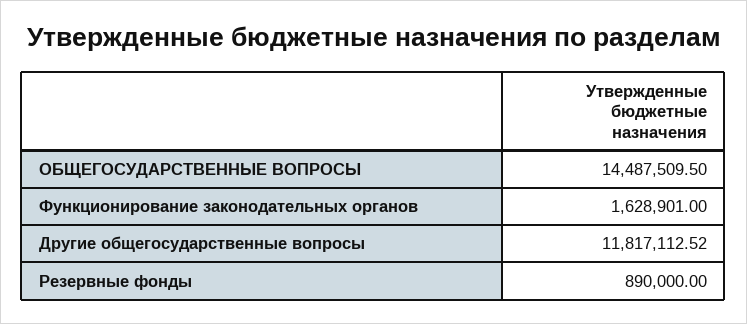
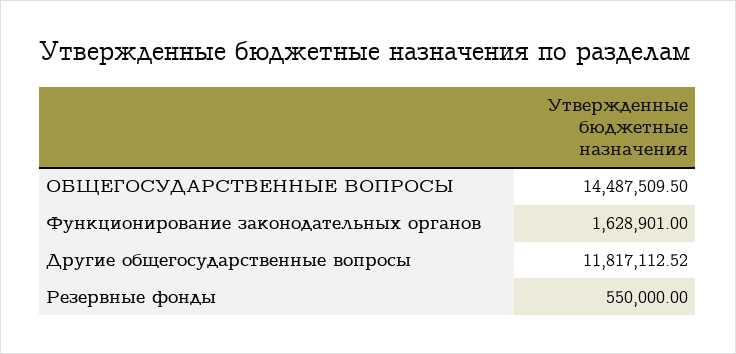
  {
    "ОБЩЕГОСУДАРСТВЕННЫЕ ВОПРОСЫ": 14487509.5,
    "Функционирование законодательных органов": 1628901,
    "Другие общегосударственные вопросы": 11817112.52,
-   "Резервные фонды": 890000
+   "Резервные фонды": 550000
  }

